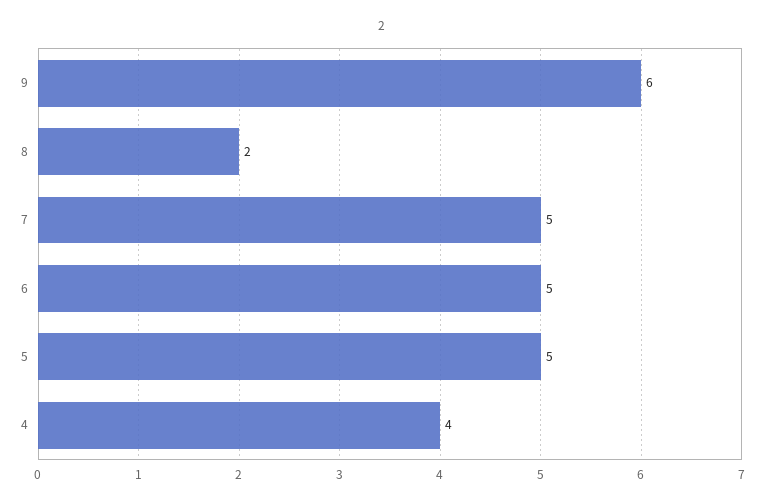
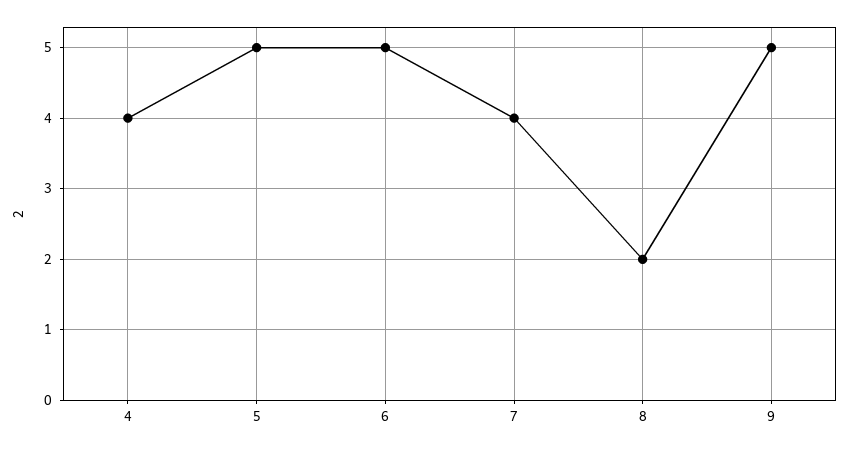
  {
-   "9": 6,
+   "9": 5,
    "8": 2,
-   "7": 5,
+   "7": 4,
    "6": 5,
    "5": 5,
    "4": 4
  }

